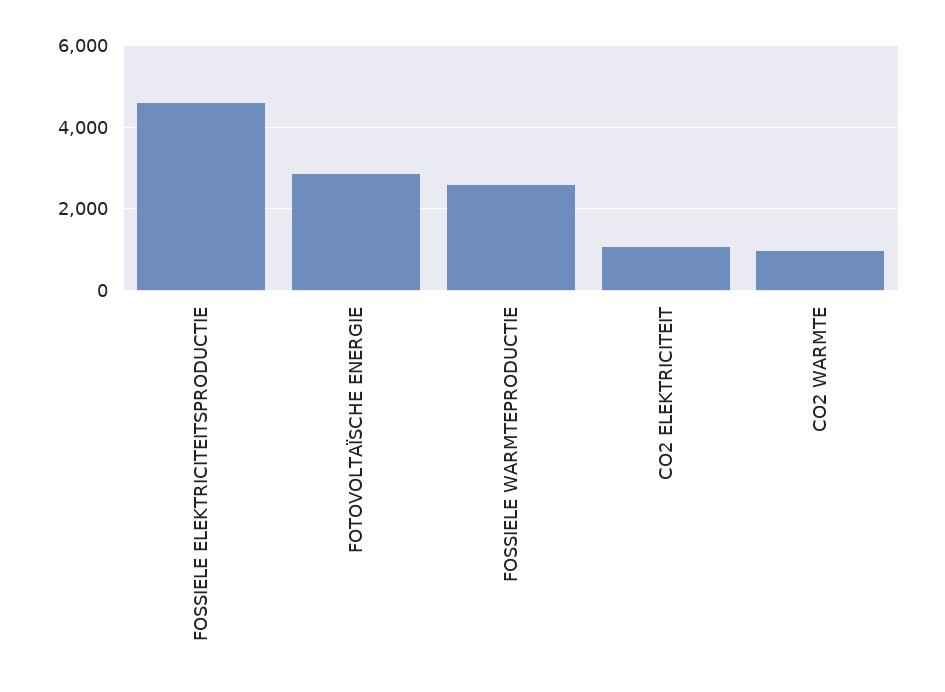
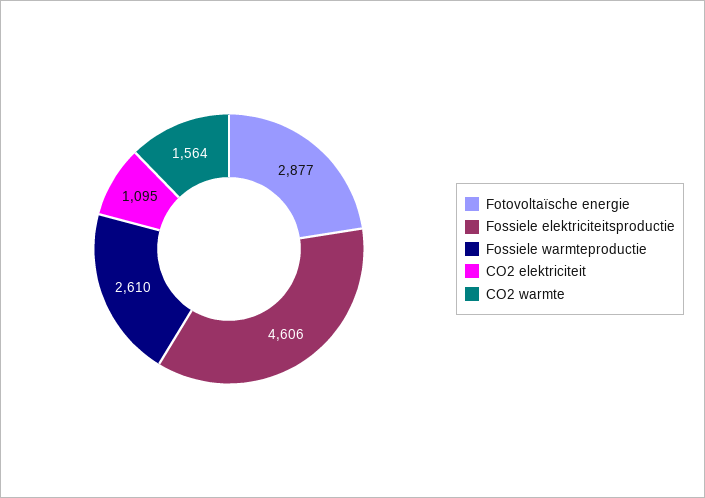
  {
    "FOSSIELE ELEKTRICITEITSPRODUCTIE": 4606,
    "FOTOVOLTAÏSCHE ENERGIE": 2877,
    "FOSSIELE WARMTEPRODUCTIE": 2610,
    "CO2 ELEKTRICITEIT": 1095,
-   "CO2 WARMTE": 1000
+   "CO2 WARMTE": 1564
  }

